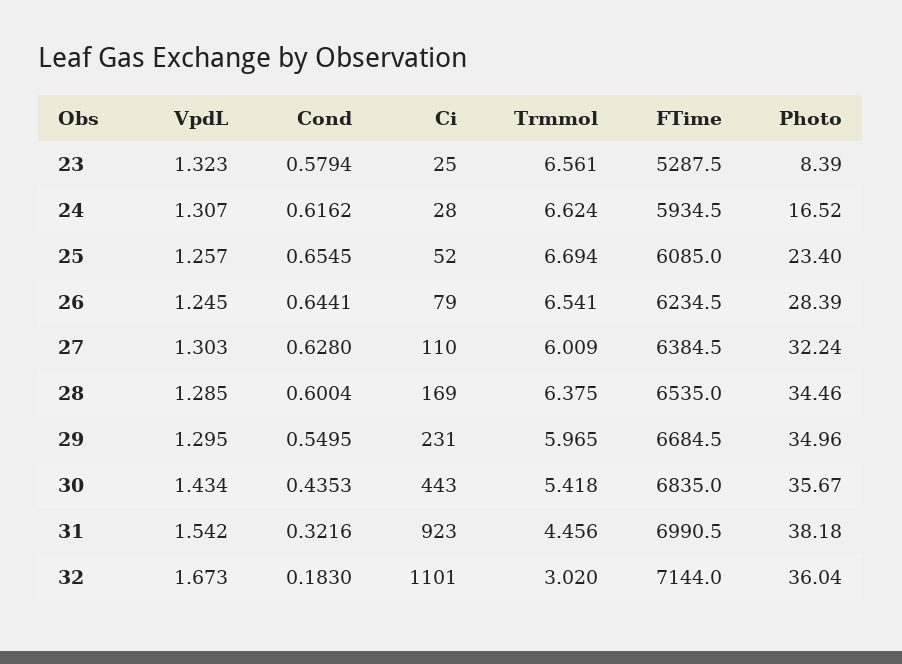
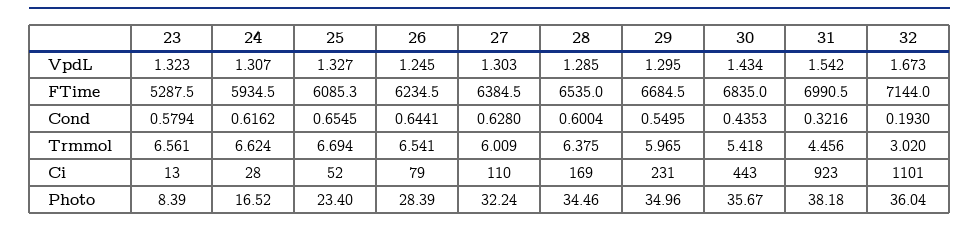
  {
    "VpdL": {
      "23": 1.323,
      "24": 1.307,
-     "25": 1.257,
+     "25": 1.327,
      "26": 1.245,
      "27": 1.303,
      "28": 1.285,
      "29": 1.295,
      "30": 1.434,
      "31": 1.542,
      "32": 1.673
    },
    "Cond": {
      "23": 0.5794,
      "24": 0.6162,
      "25": 0.6545,
      "26": 0.6441,
      "27": 0.628,
      "28": 0.6004,
      "29": 0.5495,
      "30": 0.4353,
      "31": 0.3216,
-     "32": 0.183
+     "32": 0.193
    },
    "Ci": {
-     "23": 25,
+     "23": 13,
      "24": 28,
      "25": 52,
      "26": 79,
      "27": 110,
      "28": 169,
      "29": 231,
      "30": 443,
      "31": 923,
      "32": 1101
    },
    "Trmmol": {
      "23": 6.561,
      "24": 6.624,
      "25": 6.694,
      "26": 6.541,
      "27": 6.009,
      "28": 6.375,
      "29": 5.965,
      "30": 5.418,
      "31": 4.456,
      "32": 3.02
    },
    "FTime": {
      "23": 5287.5,
      "24": 5934.5,
-     "25": 6085,
+     "25": 6085.3,
      "26": 6234.5,
      "27": 6384.5,
      "28": 6535,
      "29": 6684.5,
      "30": 6835,
      "31": 6990.5,
      "32": 7144
    },
    "Photo": {
      "23": 8.39,
      "24": 16.52,
      "25": 23.4,
      "26": 28.39,
      "27": 32.24,
      "28": 34.46,
      "29": 34.96,
      "30": 35.67,
      "31": 38.18,
      "32": 36.04
    }
  }

